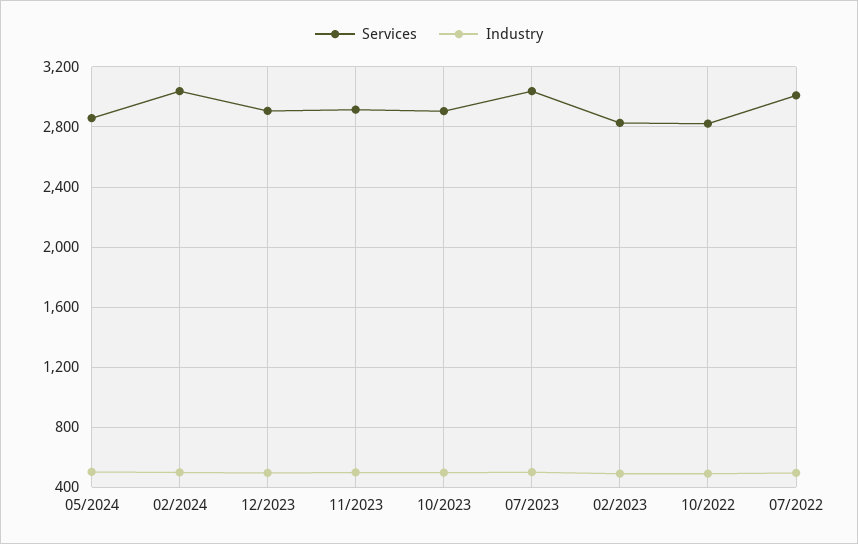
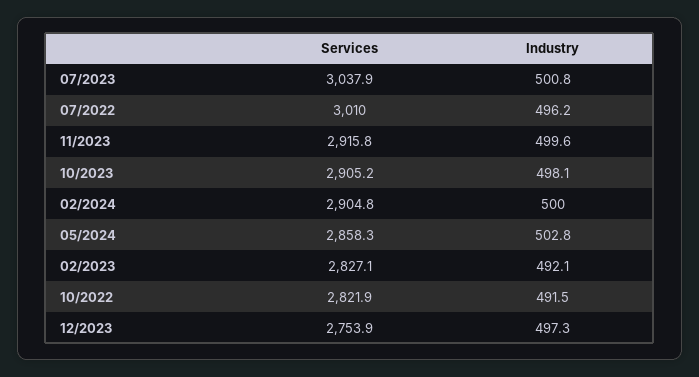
  {
    "Services": {
      "05/2024": 2858.3,
-     "02/2024": 3050,
+     "02/2024": 2904.8,
-     "12/2023": 2900,
+     "12/2023": 2753.9,
      "11/2023": 2915.8,
      "10/2023": 2905.2,
      "07/2023": 3037.9,
      "02/2023": 2827.1,
      "10/2022": 2821.9,
      "07/2022": 3010
    },
    "Industry": {
      "05/2024": 502.8,
      "02/2024": 500,
      "12/2023": 497.3,
      "11/2023": 499.6,
      "10/2023": 498.1,
      "07/2023": 500.8,
      "02/2023": 492.1,
      "10/2022": 491.5,
      "07/2022": 496.2
    }
  }

